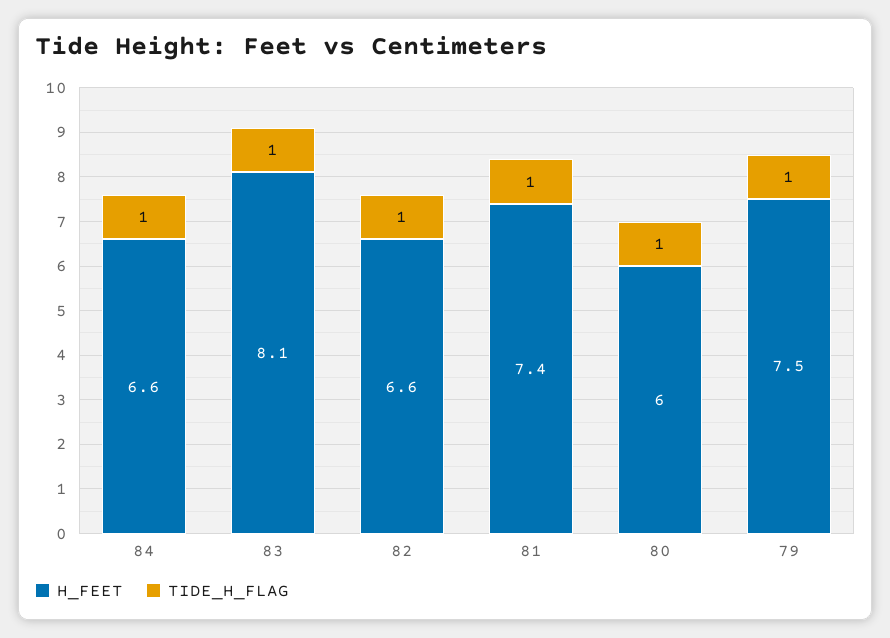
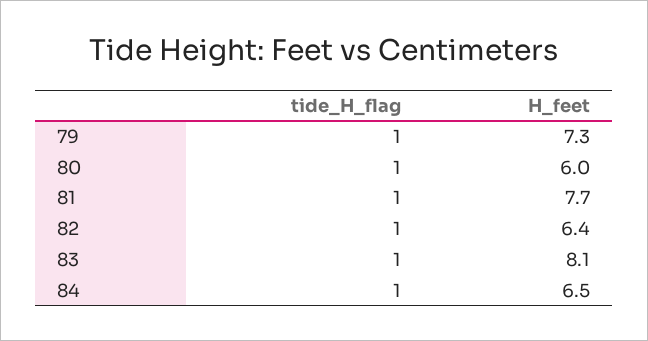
  {
    "H_FEET": {
-     "84": 6.6,
+     "84": 6.5,
      "83": 8.1,
-     "82": 6.6,
+     "82": 6.4,
-     "81": 7.4,
+     "81": 7.7,
      "80": 6,
-     "79": 7.5
+     "79": 7.3
    },
    "TIDE_H_FLAG": {
      "84": 1,
      "83": 1,
      "82": 1,
      "81": 1,
      "80": 1,
      "79": 1
    }
  }

